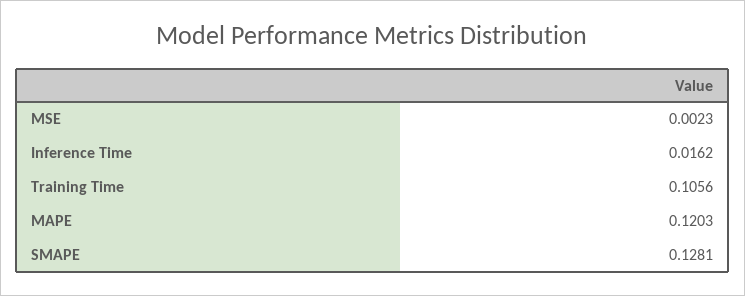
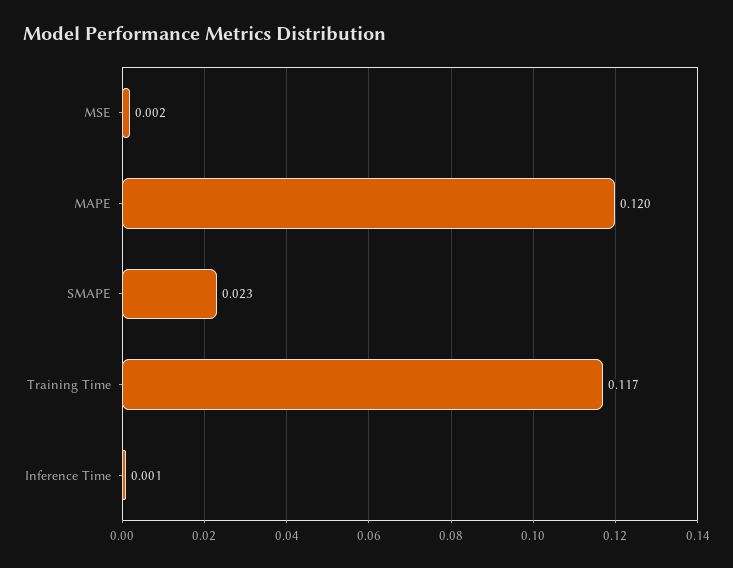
  {
    "MSE": 0.0023,
-   "Inference Time": 0.0162,
+   "Inference Time": 0.001,
-   "Training Time": 0.1056,
+   "Training Time": 0.117,
    "MAPE": 0.1203,
-   "SMAPE": 0.1281
+   "SMAPE": 0.023
  }

